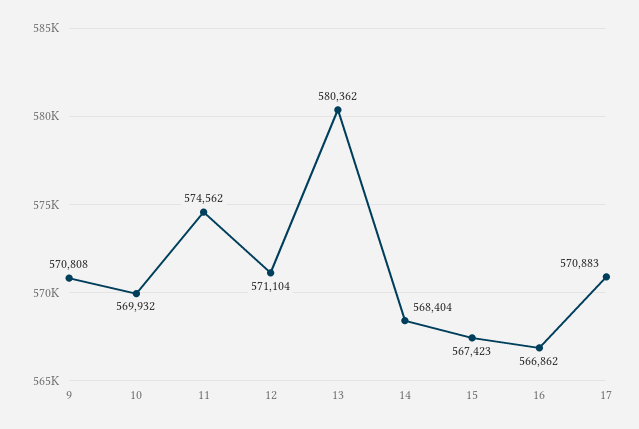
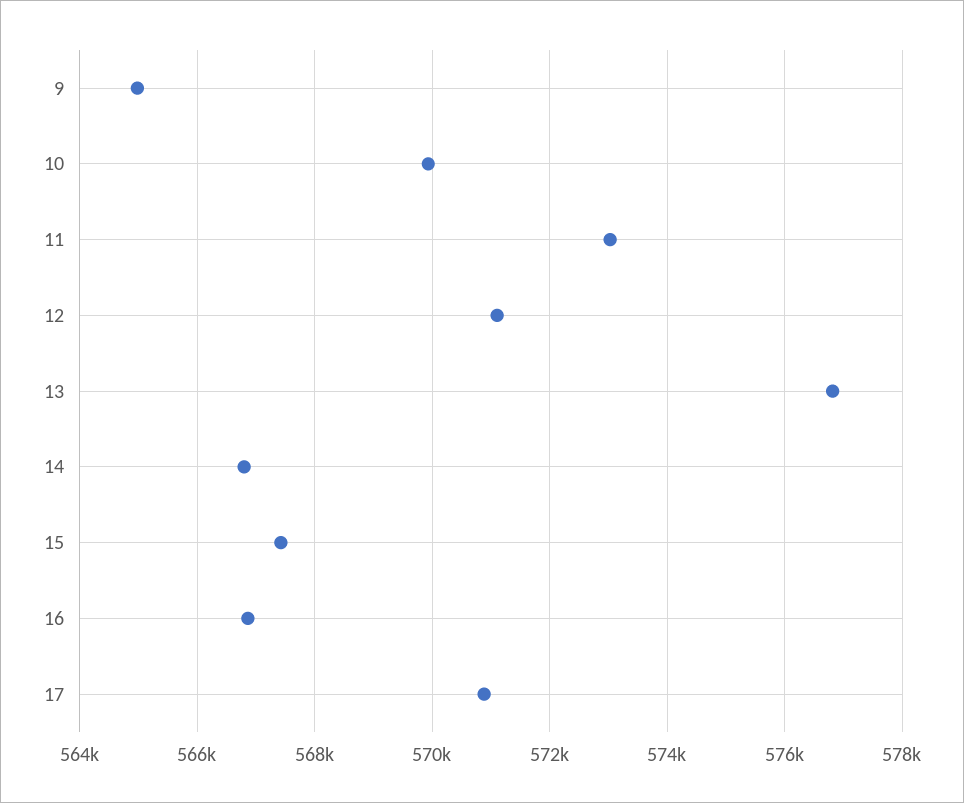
  {
-   "9": 570808,
+   "9": 565000,
    "10": 569932,
-   "11": 574562,
+   "11": 573000,
    "12": 571104,
-   "13": 580362,
+   "13": 576800,
-   "14": 568404,
+   "14": 566800,
    "15": 567423,
    "16": 566862,
    "17": 570883
  }

